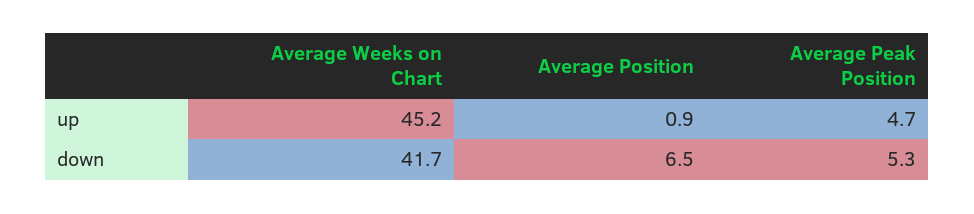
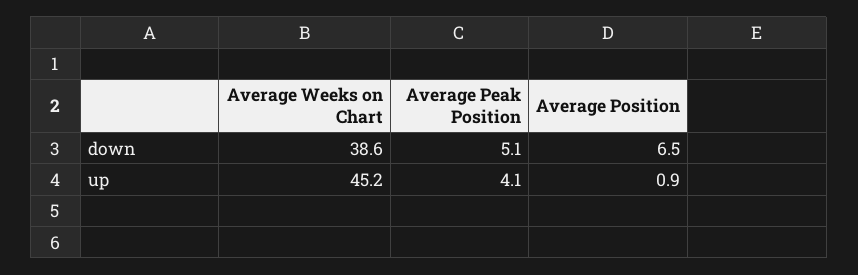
  {
    "Average Weeks on Chart": {
      "up": 45.2,
-     "down": 41.7
+     "down": 38.6
    },
    "Average Position": {
      "up": 0.9,
      "down": 6.5
    },
    "Average Peak Position": {
-     "up": 4.7,
+     "up": 4.1,
-     "down": 5.3
+     "down": 5.1
    }
  }

